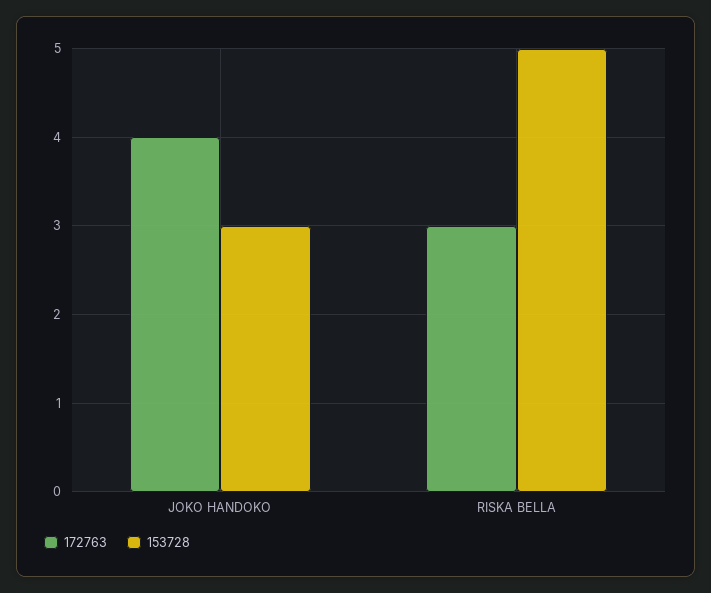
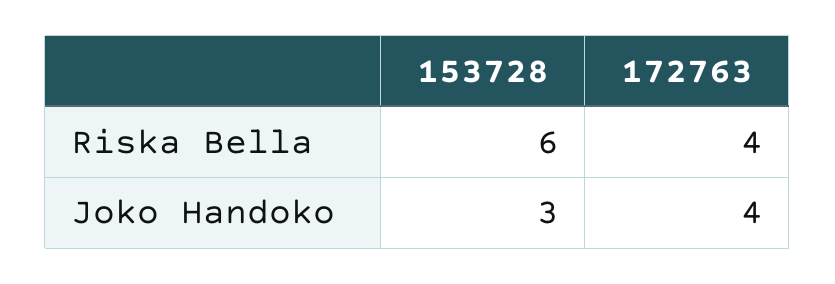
  {
    "172763": {
      "JOKO HANDOKO": 4,
-     "RISKA BELLA": 3
+     "RISKA BELLA": 4
    },
    "153728": {
      "JOKO HANDOKO": 3,
-     "RISKA BELLA": 5
+     "RISKA BELLA": 6
    }
  }

